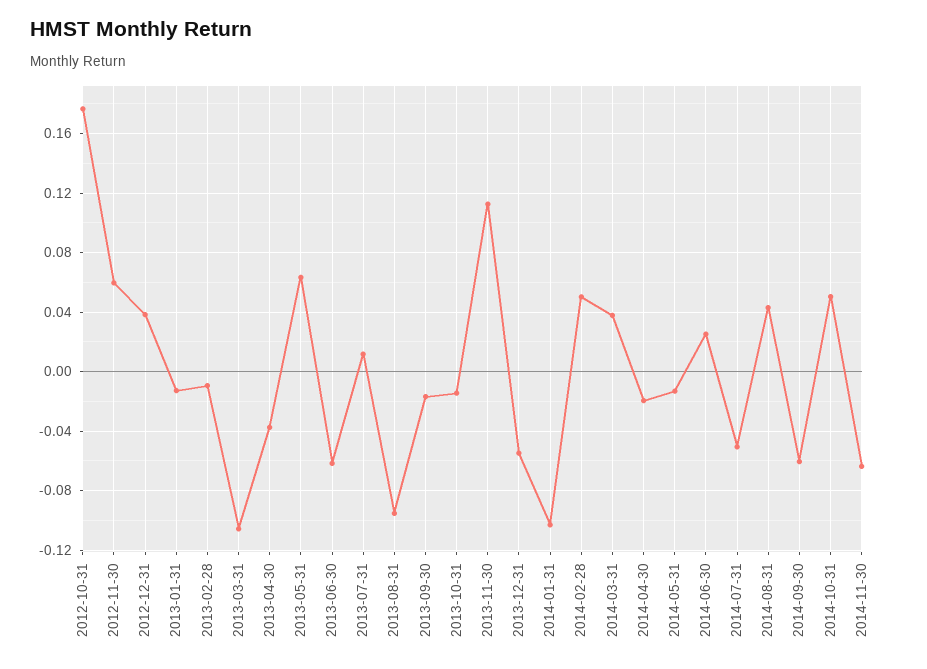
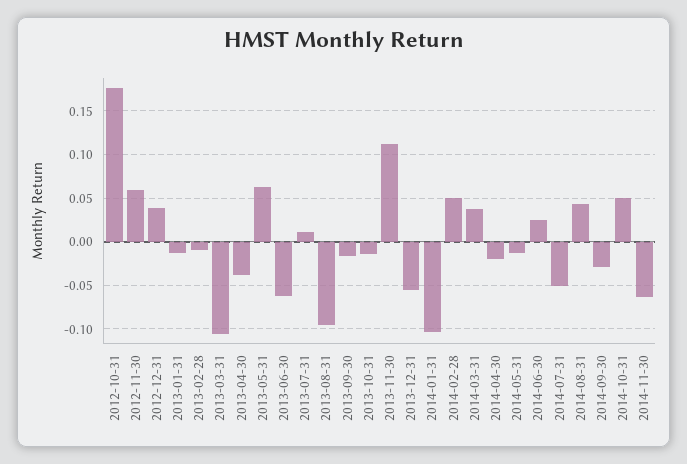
  {
    "2012-10-31": 0.175,
    "2012-11-30": 0.06,
    "2012-12-31": 0.04,
    "2013-01-31": -0.015,
    "2013-02-28": -0.01,
    "2013-03-31": -0.105,
    "2013-04-30": -0.04,
    "2013-05-31": 0.065,
    "2013-06-30": -0.06,
    "2013-07-31": 0.01,
    "2013-08-31": -0.095,
    "2013-09-30": -0.015,
    "2013-10-31": -0.015,
    "2013-11-30": 0.115,
    "2013-12-31": -0.055,
    "2014-01-31": -0.105,
    "2014-02-28": 0.05,
    "2014-03-31": 0.04,
    "2014-04-30": -0.02,
    "2014-05-31": -0.015,
    "2014-06-30": 0.025,
    "2014-07-31": -0.05,
    "2014-08-31": 0.045,
-   "2014-09-30": -0.06,
+   "2014-09-30": -0.03,
    "2014-10-31": 0.05,
    "2014-11-30": -0.065
  }

